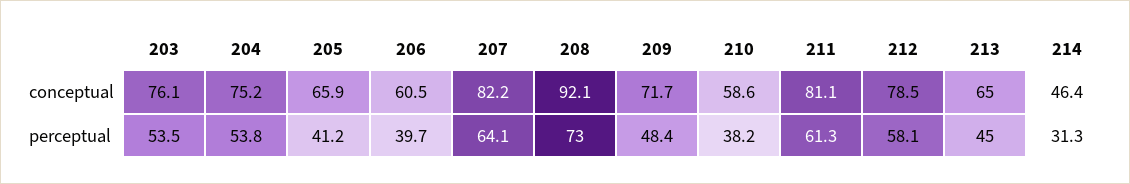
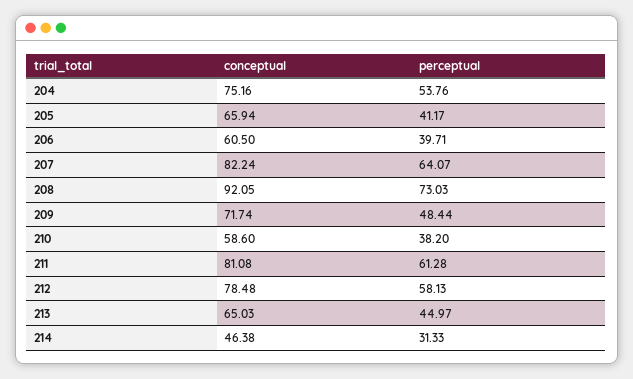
  {
-   "203": {
-     "conceptual": 76.1,
-     "perceptual": 53.5
-   },
    "204": {
      "conceptual": 75.16,
      "perceptual": 53.76
    },
    "205": {
      "conceptual": 65.94,
      "perceptual": 41.17
    },
    "206": {
      "conceptual": 60.5,
      "perceptual": 39.71
    },
    "207": {
      "conceptual": 82.24,
      "perceptual": 64.07
    },
    "208": {
      "conceptual": 92.05,
      "perceptual": 73.03
    },
    "209": {
      "conceptual": 71.74,
      "perceptual": 48.44
    },
    "210": {
      "conceptual": 58.6,
      "perceptual": 38.2
    },
    "211": {
      "conceptual": 81.08,
      "perceptual": 61.28
    },
    "212": {
      "conceptual": 78.48,
      "perceptual": 58.13
    },
    "213": {
      "conceptual": 65.03,
      "perceptual": 44.97
    },
    "214": {
      "conceptual": 46.38,
      "perceptual": 31.33
    }
  }

